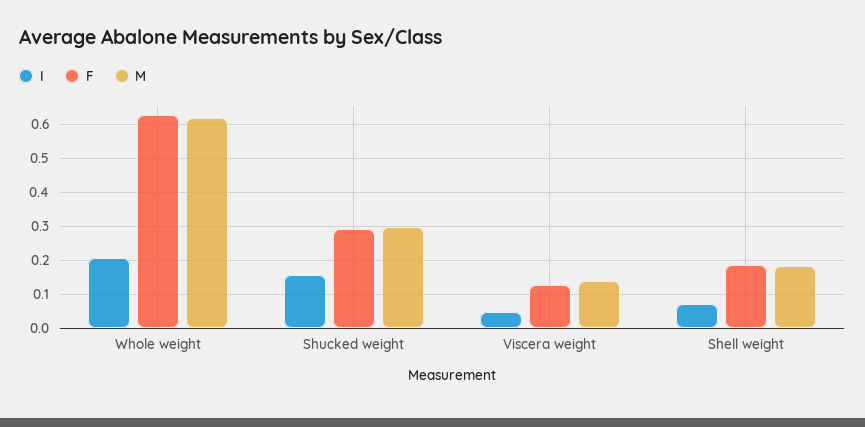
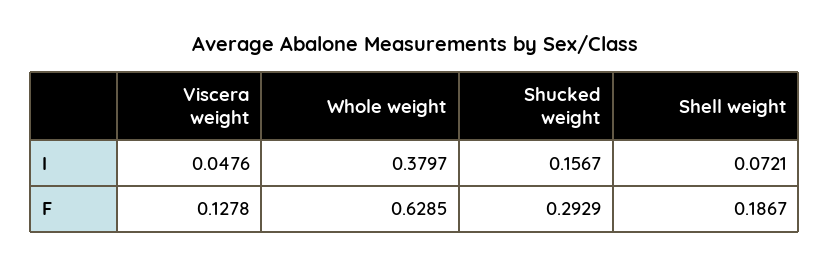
  {
    "I": {
-     "Whole weight": 0.2,
+     "Whole weight": 0.3797,
      "Shucked weight": 0.1567,
      "Viscera weight": 0.0476,
      "Shell weight": 0.0721
    },
    "F": {
      "Whole weight": 0.6285,
      "Shucked weight": 0.2929,
      "Viscera weight": 0.1278,
      "Shell weight": 0.1867
-   },
+   }
-   "M": {
-     "Whole weight": 0.62,
-     "Shucked weight": 0.3,
-     "Viscera weight": 0.14,
-     "Shell weight": 0.18
-   }
  }

